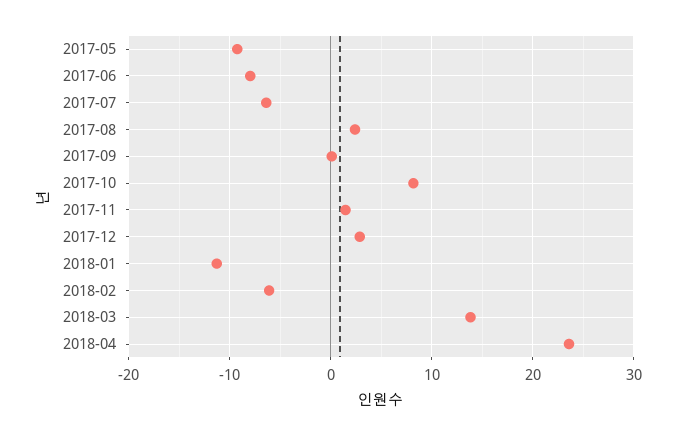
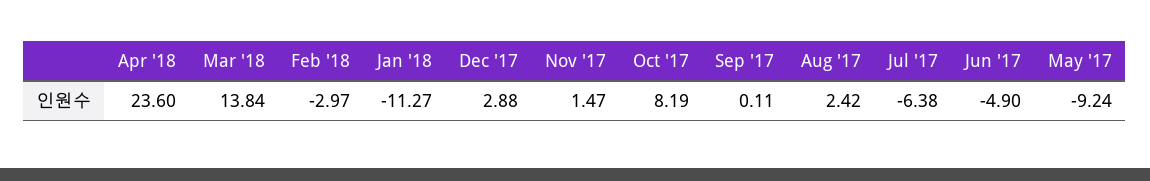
  {
    "2017-05": -9.24,
-   "2017-06": -8,
+   "2017-06": -4.9,
    "2017-07": -6.38,
    "2017-08": 2.42,
    "2017-09": 0.11,
    "2017-10": 8.19,
    "2017-11": 1.47,
    "2017-12": 2.88,
    "2018-01": -11.27,
-   "2018-02": -6,
+   "2018-02": -2.97,
    "2018-03": 13.84,
    "2018-04": 23.6
  }

